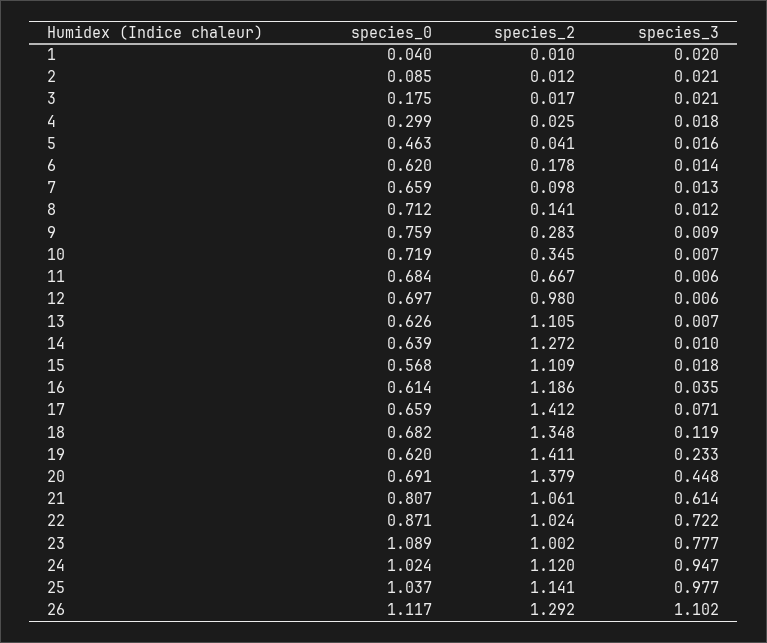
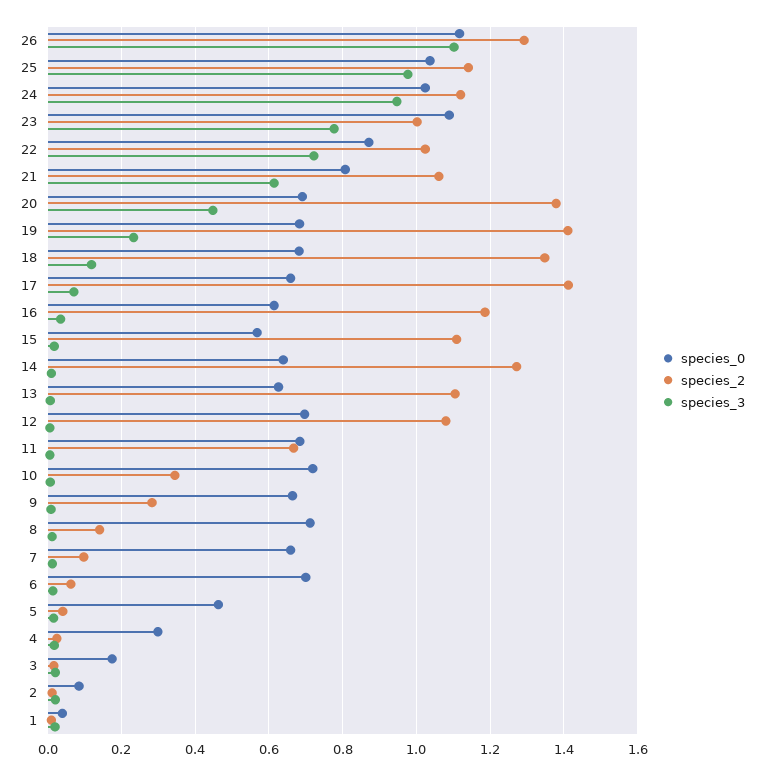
  {
    "species_0": {
      "1": 0.04,
      "2": 0.085,
      "3": 0.175,
      "4": 0.299,
      "5": 0.463,
-     "6": 0.62,
+     "6": 0.7,
      "7": 0.659,
      "8": 0.712,
-     "9": 0.759,
+     "9": 0.66,
      "10": 0.719,
      "11": 0.684,
      "12": 0.697,
      "13": 0.626,
      "14": 0.639,
      "15": 0.568,
      "16": 0.614,
      "17": 0.659,
      "18": 0.682,
-     "19": 0.62,
+     "19": 0.68,
      "20": 0.691,
      "21": 0.807,
      "22": 0.871,
      "23": 1.089,
      "24": 1.024,
      "25": 1.037,
      "26": 1.117
    },
    "species_2": {
      "1": 0.01,
      "2": 0.012,
      "3": 0.017,
      "4": 0.025,
      "5": 0.041,
-     "6": 0.178,
+     "6": 0.06,
      "7": 0.098,
      "8": 0.141,
      "9": 0.283,
      "10": 0.345,
      "11": 0.667,
-     "12": 0.98,
+     "12": 1.08,
      "13": 1.105,
      "14": 1.272,
      "15": 1.109,
      "16": 1.186,
      "17": 1.412,
      "18": 1.348,
      "19": 1.411,
      "20": 1.379,
      "21": 1.061,
      "22": 1.024,
      "23": 1.002,
      "24": 1.12,
      "25": 1.141,
      "26": 1.292
    },
    "species_3": {
      "1": 0.02,
      "2": 0.021,
      "3": 0.021,
      "4": 0.018,
      "5": 0.016,
      "6": 0.014,
      "7": 0.013,
      "8": 0.012,
      "9": 0.009,
      "10": 0.007,
      "11": 0.006,
      "12": 0.006,
      "13": 0.007,
      "14": 0.01,
      "15": 0.018,
      "16": 0.035,
      "17": 0.071,
      "18": 0.119,
      "19": 0.233,
      "20": 0.448,
      "21": 0.614,
      "22": 0.722,
      "23": 0.777,
      "24": 0.947,
      "25": 0.977,
      "26": 1.102
    }
  }

